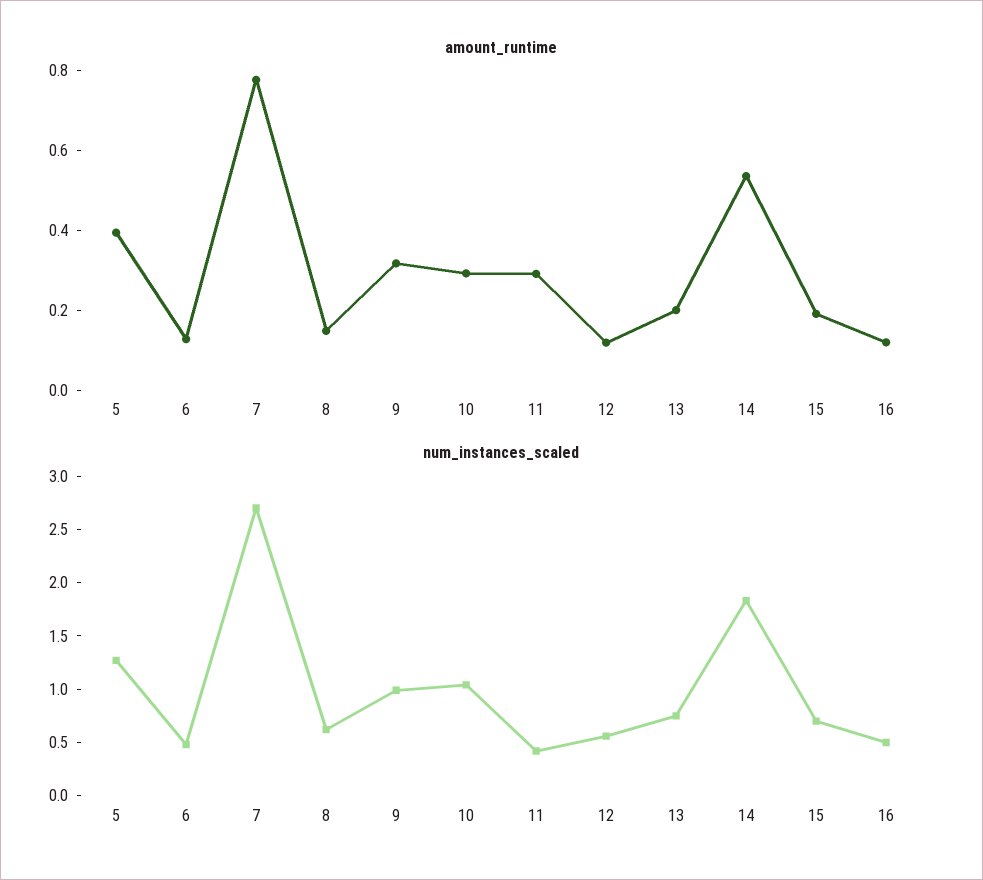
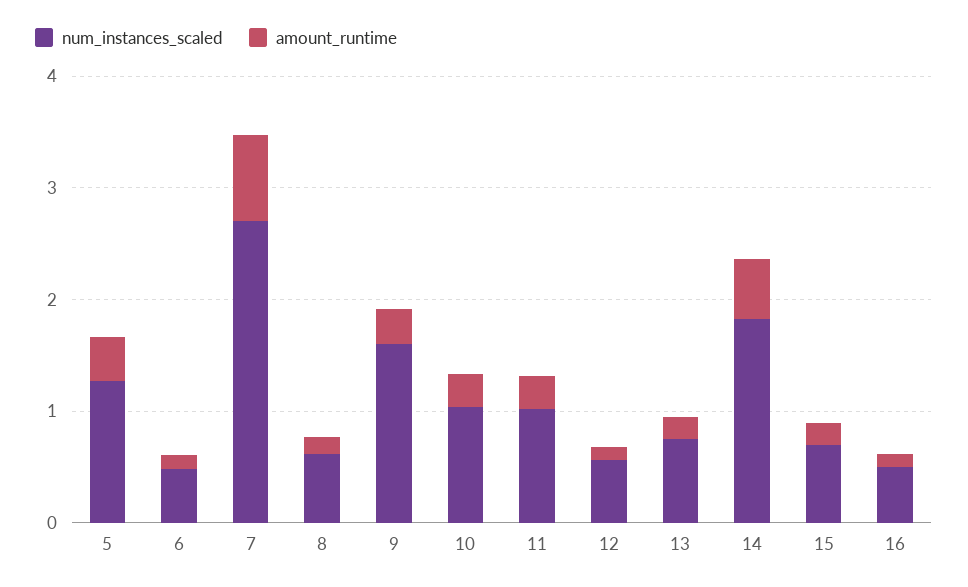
  {
    "amount_runtime": {
      "5": 0.4,
      "6": 0.15,
      "7": 0.8,
      "8": 0.15,
      "9": 0.3,
      "10": 0.3,
      "11": 0.3,
      "12": 0.1,
      "13": 0.2,
      "14": 0.55,
      "15": 0.2,
      "16": 0.1
    },
    "num_instances_scaled": {
      "5": 1.3,
      "6": 0.5,
      "7": 2.7,
      "8": 0.6,
-     "9": 1,
+     "9": 1.6,
      "10": 1,
-     "11": 0.4,
+     "11": 1,
      "12": 0.6,
      "13": 0.8,
      "14": 1.8,
      "15": 0.7,
      "16": 0.5
    }
  }

